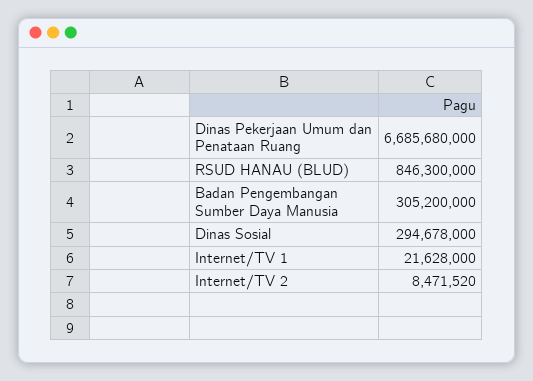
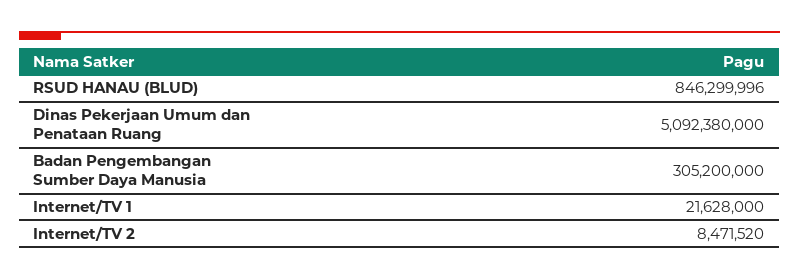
  {
-   "Dinas Pekerjaan Umum dan Penataan Ruang": 6685680000,
+   "Dinas Pekerjaan Umum dan Penataan Ruang": 5092380000,
-   "RSUD HANAU (BLUD)": 846300000,
+   "RSUD HANAU (BLUD)": 846299996,
    "Badan Pengembangan Sumber Daya Manusia": 305200000,
-   "Dinas Sosial": 294678000,
    "Internet/TV 1": 21628000,
    "Internet/TV 2": 8471520
  }

